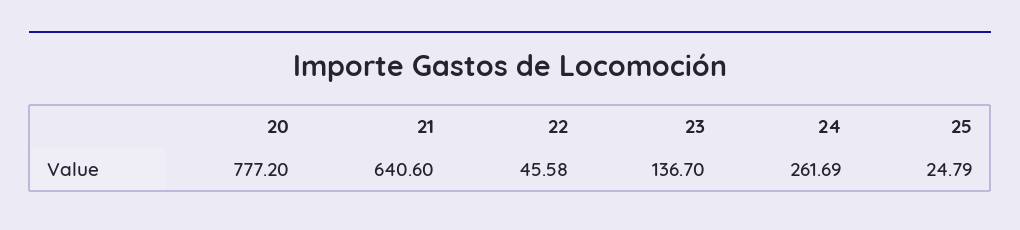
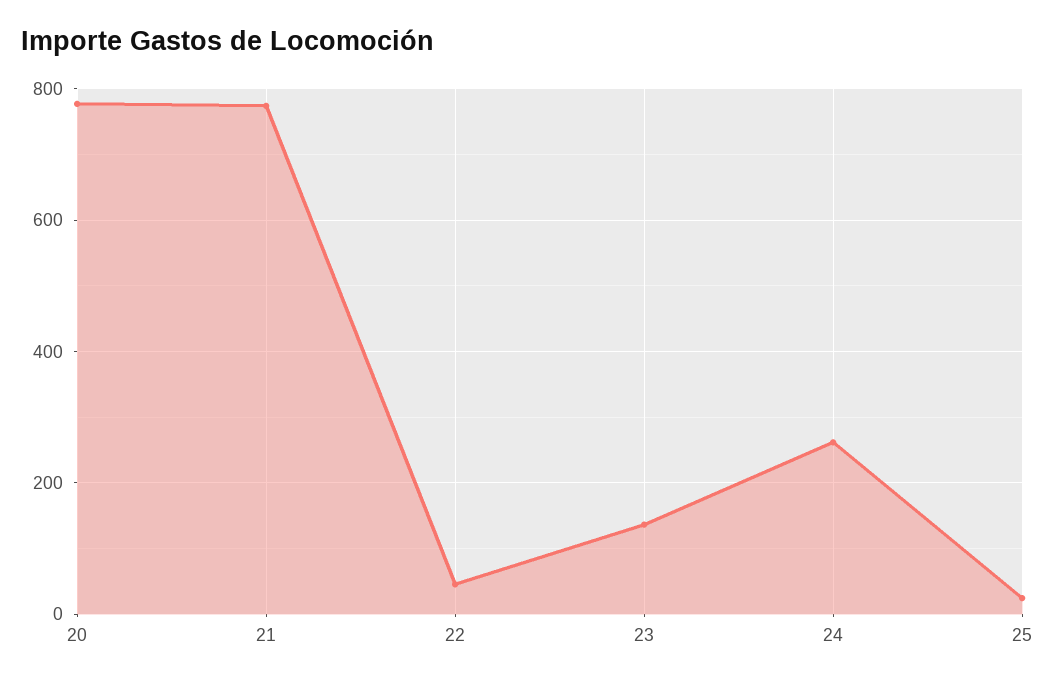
  {
    "20": 777.2,
-   "21": 640.6,
+   "21": 780,
    "22": 45.58,
    "23": 136.7,
    "24": 261.69,
    "25": 24.79
  }

